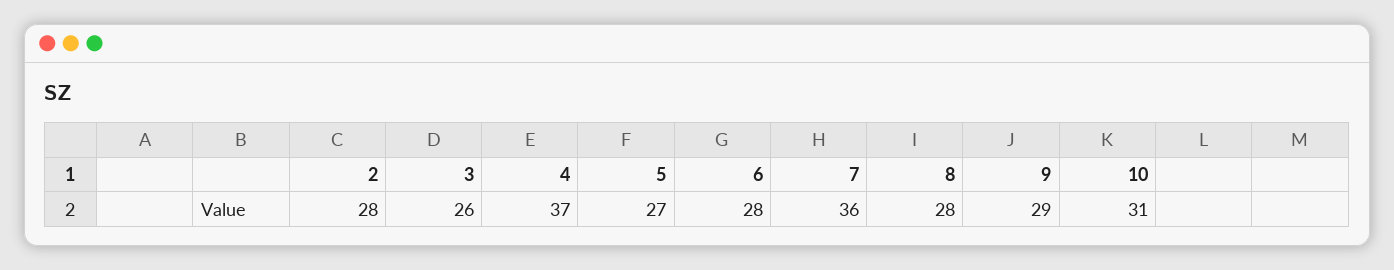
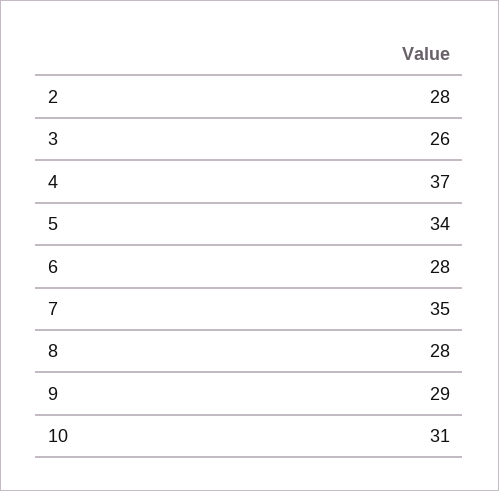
  {
    "2": 28,
    "3": 26,
    "4": 37,
-   "5": 27,
+   "5": 34,
    "6": 28,
-   "7": 36,
+   "7": 35,
    "8": 28,
    "9": 29,
    "10": 31
  }

